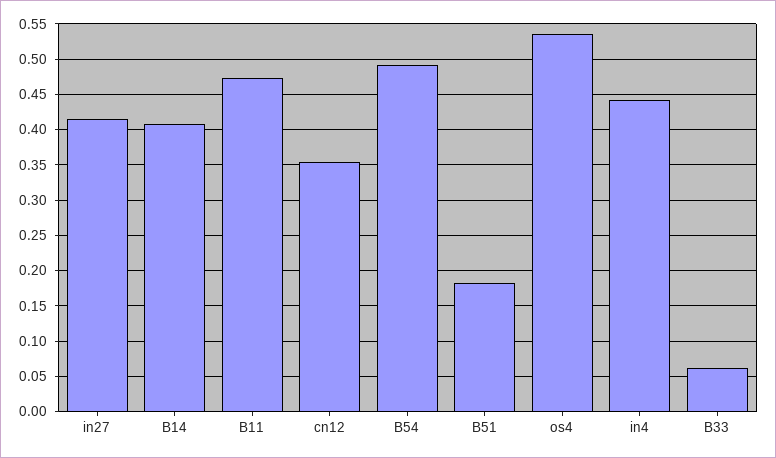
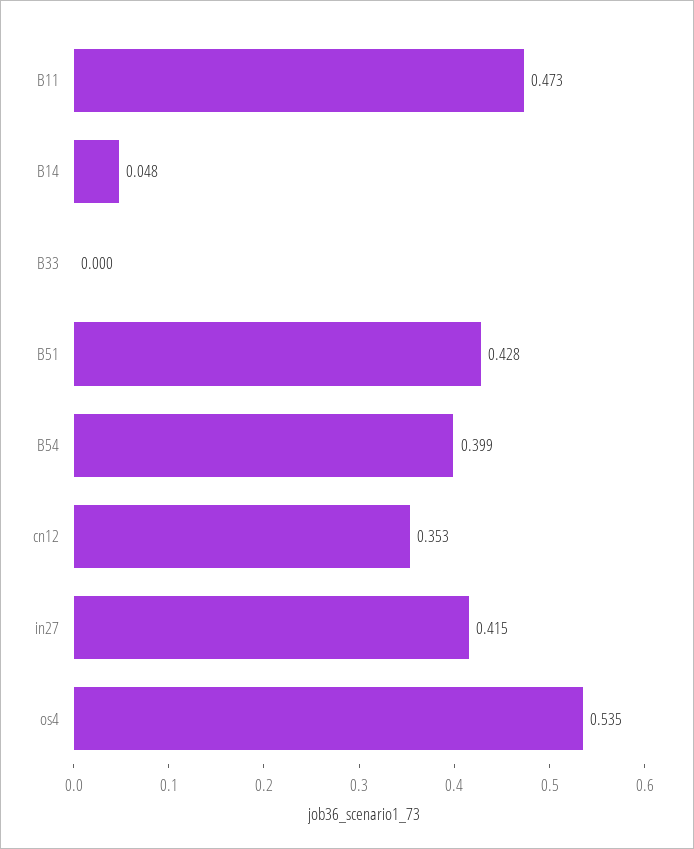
  {
    "in27": 0.415,
-   "B14": 0.41,
+   "B14": 0.048,
    "B11": 0.473,
    "cn12": 0.353,
-   "B54": 0.49,
+   "B54": 0.399,
-   "B51": 0.18,
+   "B51": 0.428,
    "os4": 0.535,
-   "in4": 0.44,
-   "B33": 0.06
+   "B33": 0
  }

